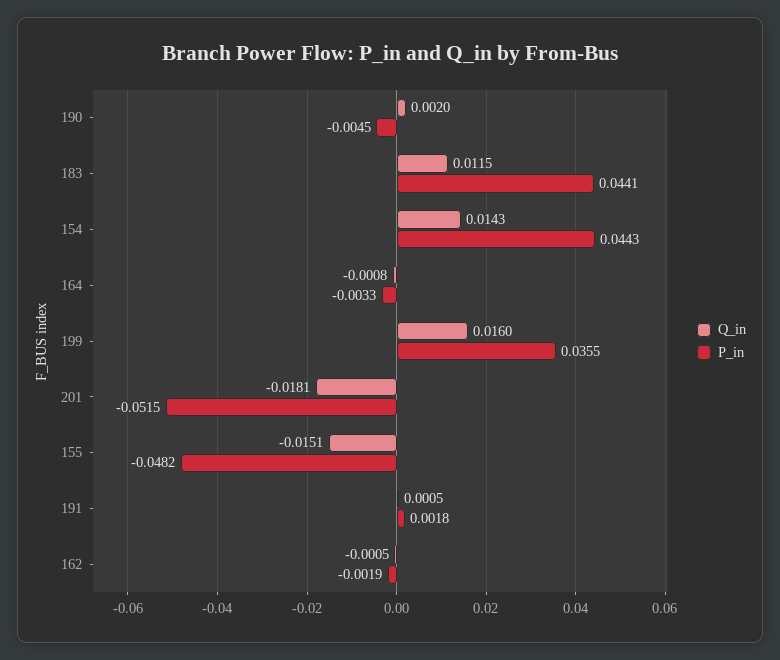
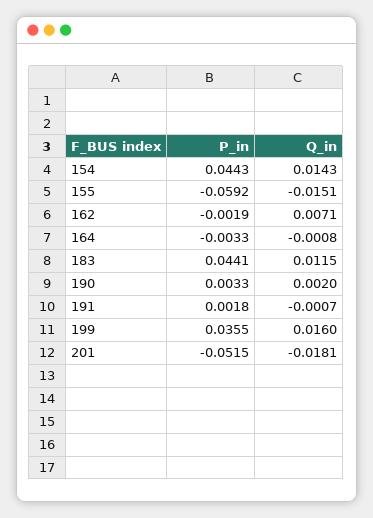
  {
    "Q_in": {
      "190": 0.002,
      "183": 0.0115,
      "154": 0.0143,
      "164": -0.0008,
      "199": 0.016,
      "201": -0.0181,
      "155": -0.0151,
-     "191": 0.0005,
+     "191": -0.0007,
-     "162": -0.0005
+     "162": 0.0071
    },
    "P_in": {
-     "190": -0.0045,
+     "190": 0.0033,
      "183": 0.0441,
      "154": 0.0443,
      "164": -0.0033,
      "199": 0.0355,
      "201": -0.0515,
-     "155": -0.0482,
+     "155": -0.0592,
      "191": 0.0018,
      "162": -0.0019
    }
  }

